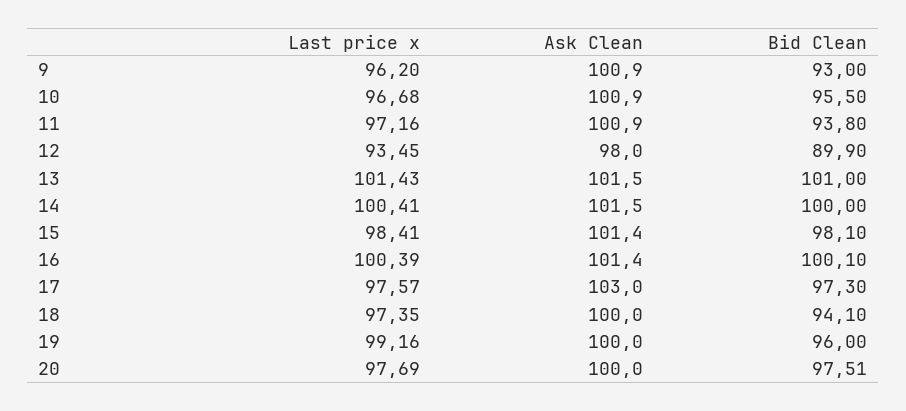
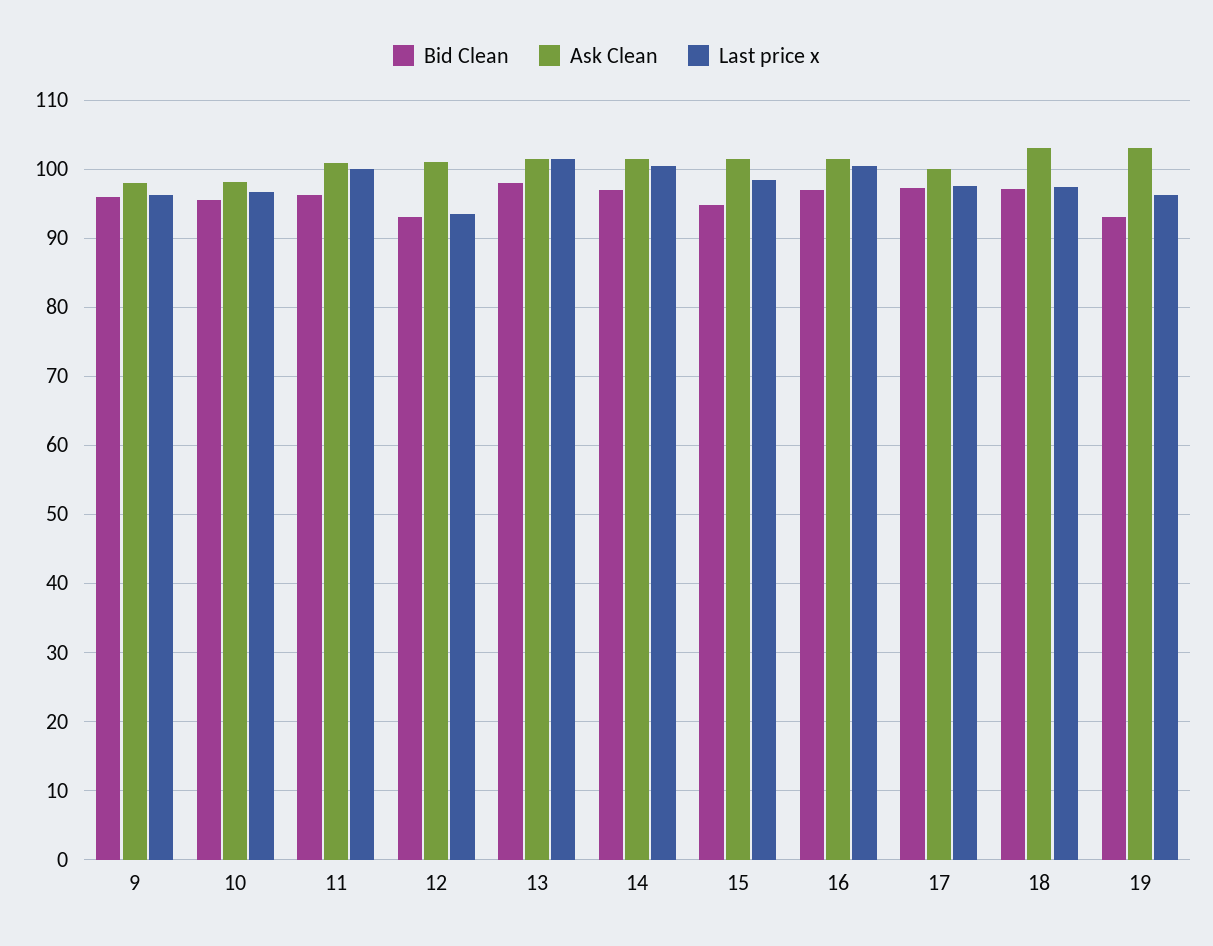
  {
    "Last price x": {
      "9": 96.2,
      "10": 96.68,
-     "11": 97.16,
+     "11": 100,
      "12": 93.45,
      "13": 101.43,
      "14": 100.41,
      "15": 98.41,
      "16": 100.39,
      "17": 97.57,
      "18": 97.35,
-     "19": 99.16,
+     "19": 96
-     "20": 97.69
    },
    "Ask Clean": {
-     "9": 100.9,
+     "9": 98,
-     "10": 100.9,
+     "10": 98,
      "11": 100.9,
-     "12": 98,
+     "12": 101,
      "13": 101.5,
      "14": 101.5,
      "15": 101.4,
      "16": 101.4,
-     "17": 103,
+     "17": 100,
-     "18": 100,
+     "18": 103,
-     "19": 100,
+     "19": 103
-     "20": 100
    },
    "Bid Clean": {
-     "9": 93,
+     "9": 96,
      "10": 95.5,
-     "11": 93.8,
+     "11": 96,
-     "12": 89.9,
+     "12": 93,
-     "13": 101,
+     "13": 98,
-     "14": 100,
+     "14": 97,
-     "15": 98.1,
+     "15": 95,
-     "16": 100.1,
+     "16": 97,
      "17": 97.3,
-     "18": 94.1,
+     "18": 97,
-     "19": 96,
+     "19": 93
-     "20": 97.51
    }
  }

